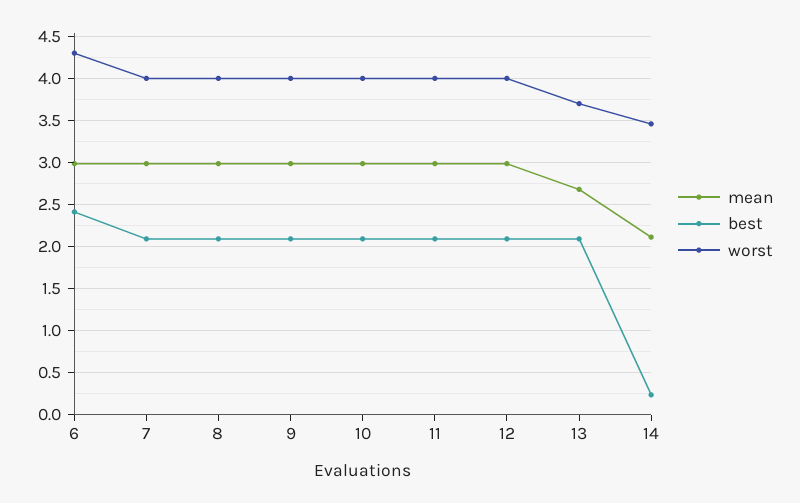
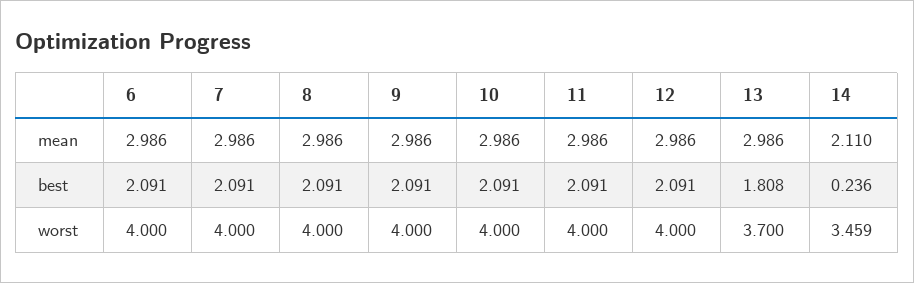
  {
    "mean": {
      "6": 2.986,
      "7": 2.986,
      "8": 2.986,
      "9": 2.986,
      "10": 2.986,
      "11": 2.986,
      "12": 2.986,
-     "13": 2.7,
+     "13": 2.986,
      "14": 2.11
    },
    "best": {
-     "6": 2.4,
+     "6": 2.091,
      "7": 2.091,
      "8": 2.091,
      "9": 2.091,
      "10": 2.091,
      "11": 2.091,
      "12": 2.091,
-     "13": 2.1,
+     "13": 1.808,
      "14": 0.236
    },
    "worst": {
-     "6": 4.3,
+     "6": 4,
      "7": 4,
      "8": 4,
      "9": 4,
      "10": 4,
      "11": 4,
      "12": 4,
      "13": 3.7,
      "14": 3.459
    }
  }

